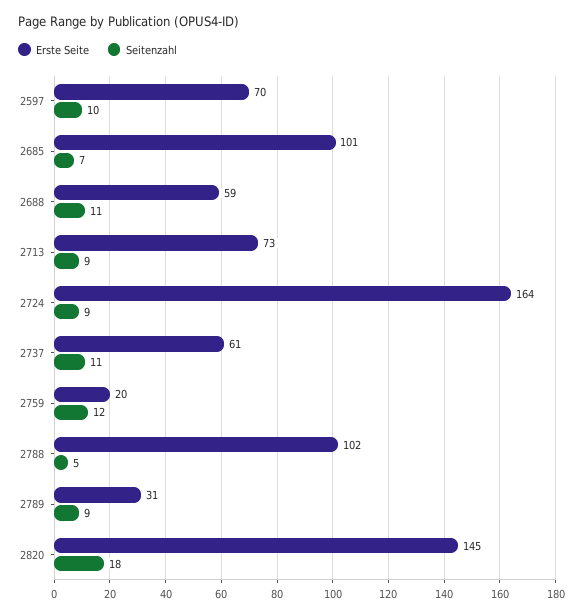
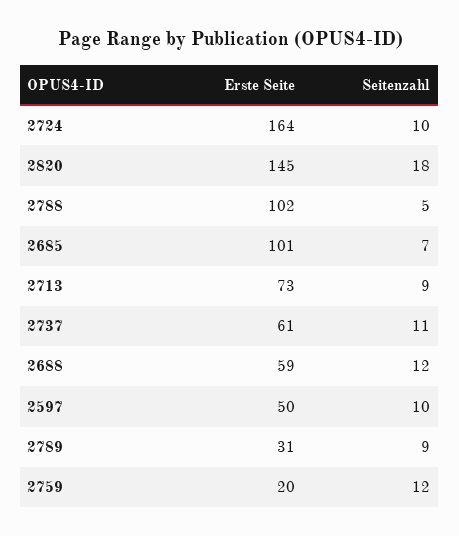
  {
    "Erste Seite": {
-     "2597": 70,
+     "2597": 50,
      "2685": 101,
      "2688": 59,
      "2713": 73,
      "2724": 164,
      "2737": 61,
      "2759": 20,
      "2788": 102,
      "2789": 31,
      "2820": 145
    },
    "Seitenzahl": {
      "2597": 10,
      "2685": 7,
-     "2688": 11,
+     "2688": 12,
      "2713": 9,
-     "2724": 9,
+     "2724": 10,
      "2737": 11,
      "2759": 12,
      "2788": 5,
      "2789": 9,
      "2820": 18
    }
  }

